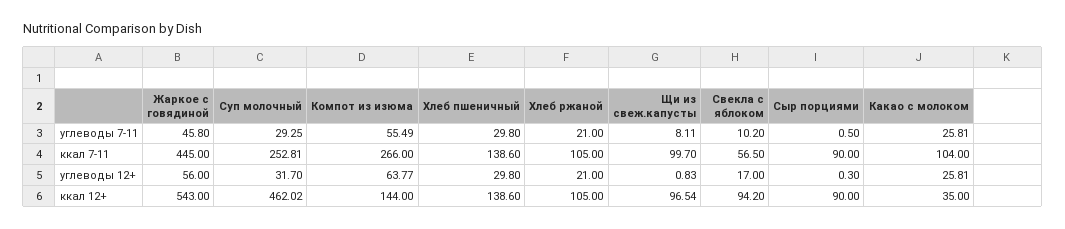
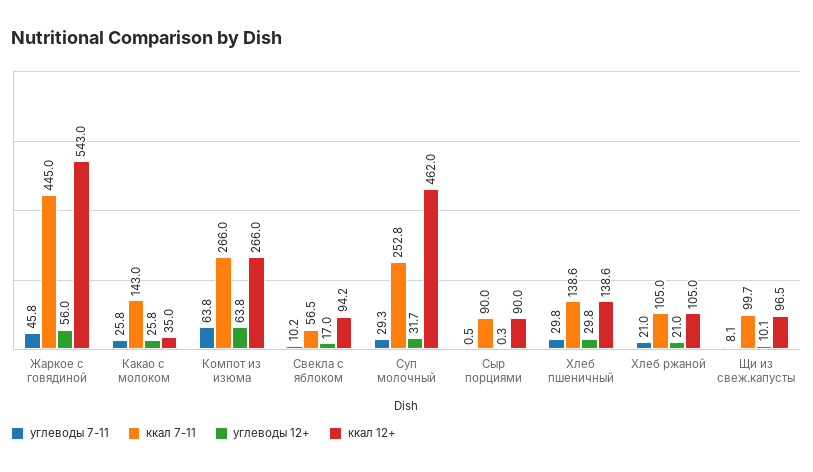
  {
    "углеводы 7-11": {
      "Жаркое с говядиной": 45.8,
      "Суп молочный": 29.25,
-     "Компот из изюма": 55.49,
+     "Компот из изюма": 63.8,
      "Хлеб пшеничный": 29.8,
      "Хлеб ржаной": 21,
      "Щи из свеж.капусты": 8.11,
      "Свекла с яблоком": 10.2,
      "Сыр порциями": 0.5,
      "Какао с молоком": 25.81
    },
    "ккал 7-11": {
      "Жаркое с говядиной": 445,
      "Суп молочный": 252.81,
      "Компот из изюма": 266,
      "Хлеб пшеничный": 138.6,
      "Хлеб ржаной": 105,
      "Щи из свеж.капусты": 99.7,
      "Свекла с яблоком": 56.5,
      "Сыр порциями": 90,
-     "Какао с молоком": 104
+     "Какао с молоком": 143
    },
    "углеводы 12+": {
      "Жаркое с говядиной": 56,
      "Суп молочный": 31.7,
      "Компот из изюма": 63.77,
      "Хлеб пшеничный": 29.8,
      "Хлеб ржаной": 21,
-     "Щи из свеж.капусты": 0.83,
+     "Щи из свеж.капусты": 10.1,
      "Свекла с яблоком": 17,
      "Сыр порциями": 0.3,
      "Какао с молоком": 25.81
    },
    "ккал 12+": {
      "Жаркое с говядиной": 543,
      "Суп молочный": 462.02,
-     "Компот из изюма": 144,
+     "Компот из изюма": 266,
      "Хлеб пшеничный": 138.6,
      "Хлеб ржаной": 105,
      "Щи из свеж.капусты": 96.54,
      "Свекла с яблоком": 94.2,
      "Сыр порциями": 90,
      "Какао с молоком": 35
    }
  }

